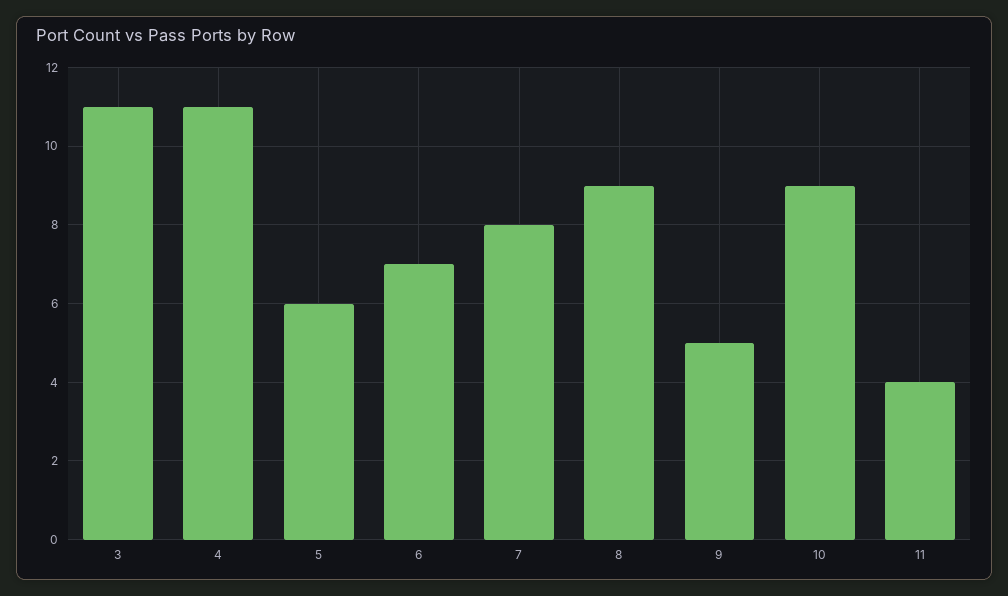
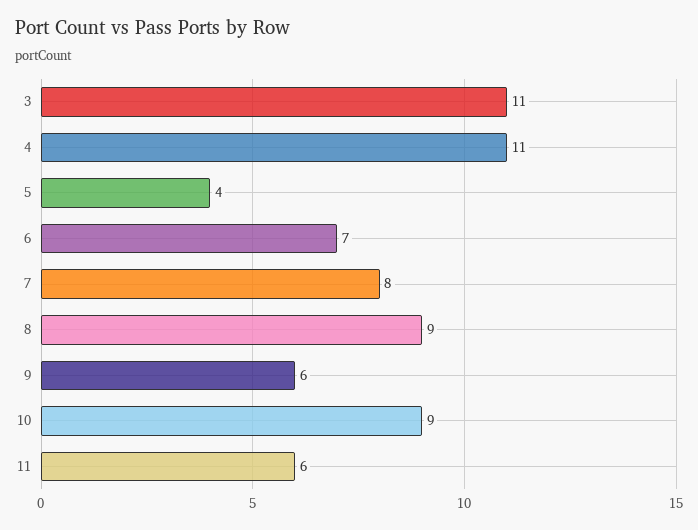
  {
    "3": 11,
    "4": 11,
-   "5": 6,
+   "5": 4,
    "6": 7,
    "7": 8,
    "8": 9,
-   "9": 5,
+   "9": 6,
    "10": 9,
-   "11": 4
+   "11": 6
  }

